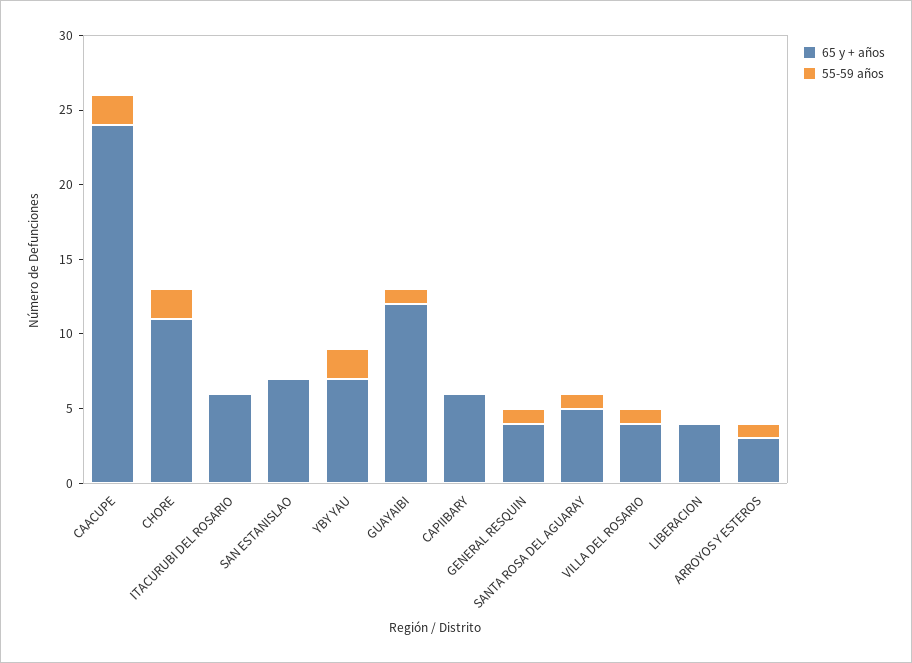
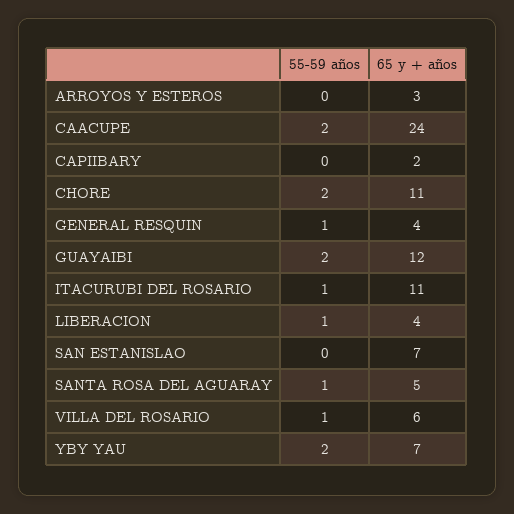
  {
    "65 y + años": {
      "CAACUPE": 24,
      "CHORE": 11,
-     "ITACURUBI DEL ROSARIO": 6,
+     "ITACURUBI DEL ROSARIO": 11,
      "SAN ESTANISLAO": 7,
      "YBY YAU": 7,
      "GUAYAIBI": 12,
-     "CAPIIBARY": 6,
+     "CAPIIBARY": 2,
      "GENERAL RESQUIN": 4,
      "SANTA ROSA DEL AGUARAY": 5,
-     "VILLA DEL ROSARIO": 4,
+     "VILLA DEL ROSARIO": 6,
      "LIBERACION": 4,
      "ARROYOS Y ESTEROS": 3
    },
    "55-59 años": {
      "CAACUPE": 2,
      "CHORE": 2,
-     "ITACURUBI DEL ROSARIO": 0,
+     "ITACURUBI DEL ROSARIO": 1,
      "SAN ESTANISLAO": 0,
      "YBY YAU": 2,
-     "GUAYAIBI": 1,
+     "GUAYAIBI": 2,
      "CAPIIBARY": 0,
      "GENERAL RESQUIN": 1,
      "SANTA ROSA DEL AGUARAY": 1,
      "VILLA DEL ROSARIO": 1,
-     "LIBERACION": 0,
+     "LIBERACION": 1,
-     "ARROYOS Y ESTEROS": 1
+     "ARROYOS Y ESTEROS": 0
    }
  }

